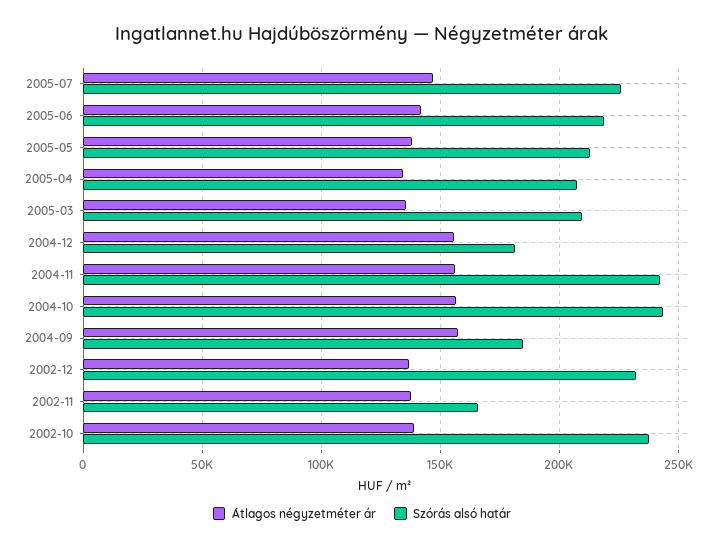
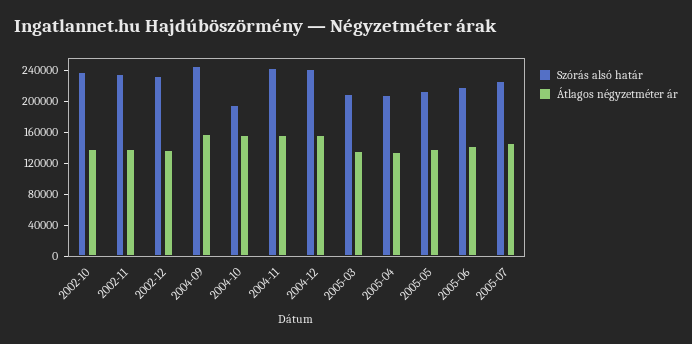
  {
    "Átlagos négyzetméter ár": {
      "2005-07": 145000,
      "2005-06": 140000,
      "2005-05": 140000,
      "2005-04": 135000,
      "2005-03": 135000,
      "2004-12": 155000,
      "2004-11": 155000,
      "2004-10": 155000,
      "2004-09": 155000,
      "2002-12": 135000,
      "2002-11": 140000,
      "2002-10": 140000
    },
    "Szórás alsó határ": {
      "2005-07": 225000,
      "2005-06": 220000,
      "2005-05": 215000,
      "2005-04": 205000,
      "2005-03": 210000,
-     "2004-12": 180000,
+     "2004-12": 240000,
      "2004-11": 240000,
-     "2004-10": 245000,
+     "2004-10": 200000,
-     "2004-09": 185000,
+     "2004-09": 240000,
      "2002-12": 230000,
-     "2002-11": 165000,
+     "2002-11": 240000,
      "2002-10": 240000
    }
  }

